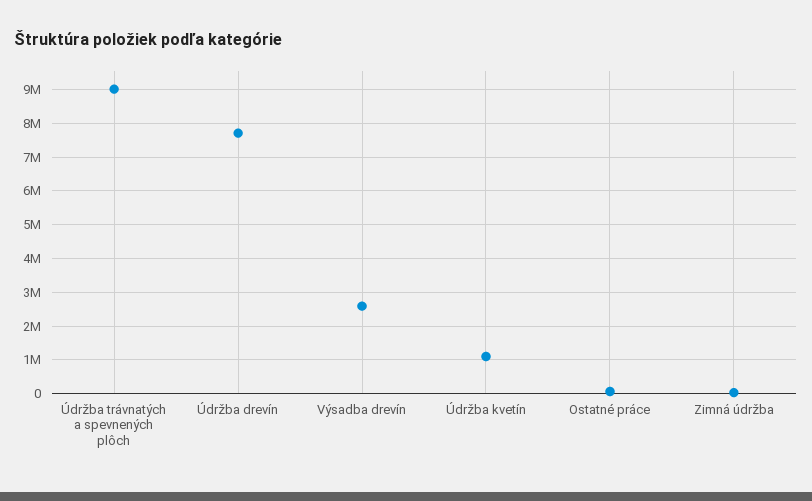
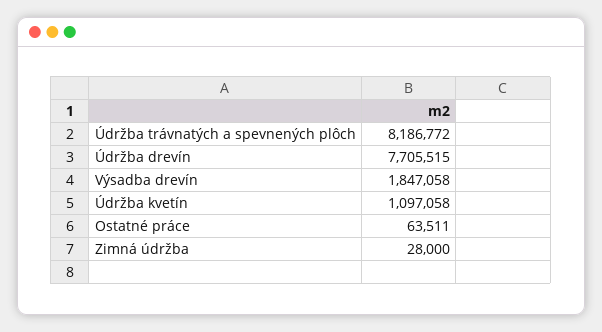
  {
-   "Údržba trávnatých a spevnených plôch": 9000000,
+   "Údržba trávnatých a spevnených plôch": 8186772,
    "Údržba drevín": 7705515,
-   "Výsadba drevín": 2600000,
+   "Výsadba drevín": 1847058,
    "Údržba kvetín": 1097058,
    "Ostatné práce": 63511,
    "Zimná údržba": 28000
  }

